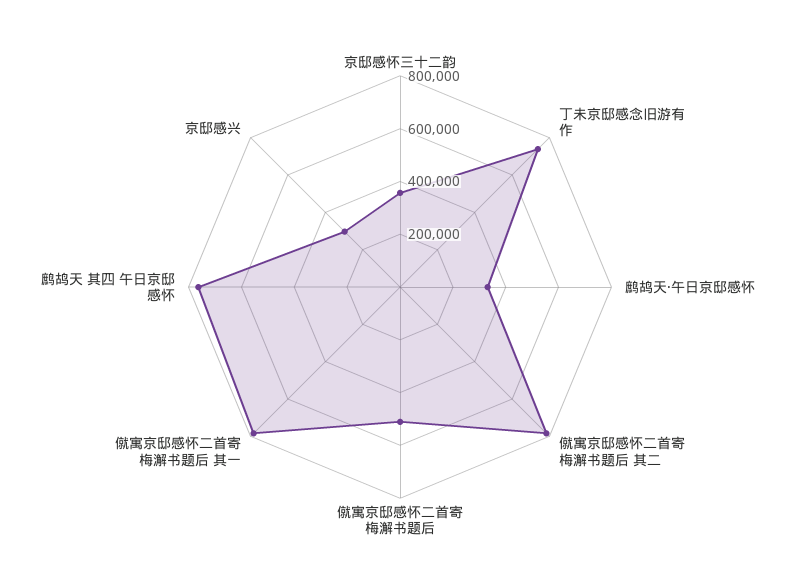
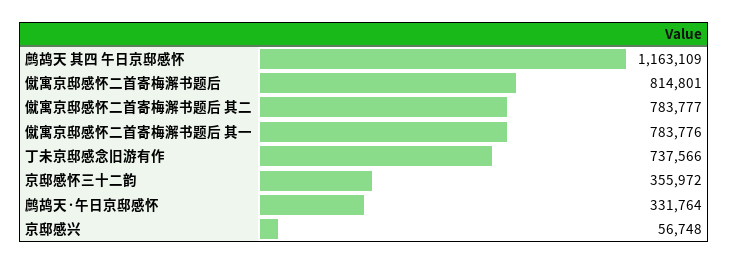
  {
    "京邸感怀三十二韵": 355972,
    "丁未京邸感念旧游有作": 737566,
    "鹧鸪天·午日京邸感怀": 331764,
    "僦寓京邸感怀二首寄梅澥书题后 其二": 783777,
-   "僦寓京邸感怀二首寄梅澥书题后": 500000,
+   "僦寓京邸感怀二首寄梅澥书题后": 814801,
    "僦寓京邸感怀二首寄梅澥书题后 其一": 783776,
-   "鹧鸪天 其四 午日京邸感怀": 750000,
+   "鹧鸪天 其四 午日京邸感怀": 1163109,
-   "京邸感兴": 300000
+   "京邸感兴": 56748
  }

